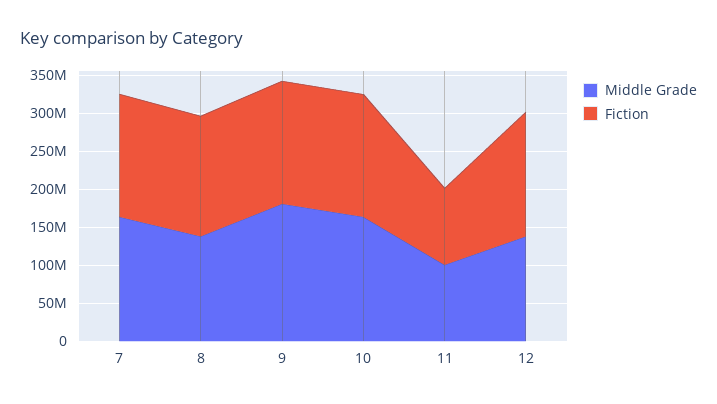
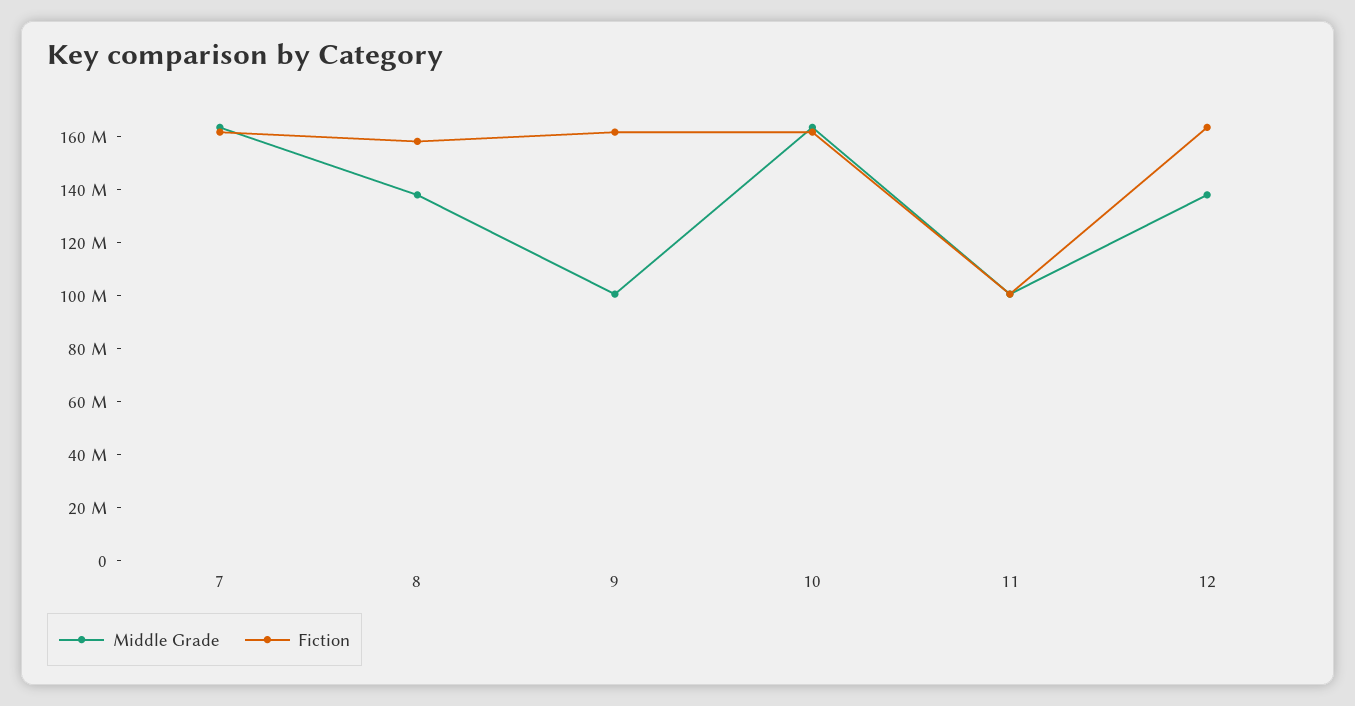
  {
    "Middle Grade": {
      "7": 165000000,
      "8": 140000000,
-     "9": 175000000,
+     "9": 100000000,
      "10": 165000000,
      "11": 100000000,
      "12": 140000000
    },
    "Fiction": {
      "7": 160000000,
      "8": 160000000,
      "9": 160000000,
      "10": 160000000,
      "11": 100000000,
      "12": 165000000
    }
  }

